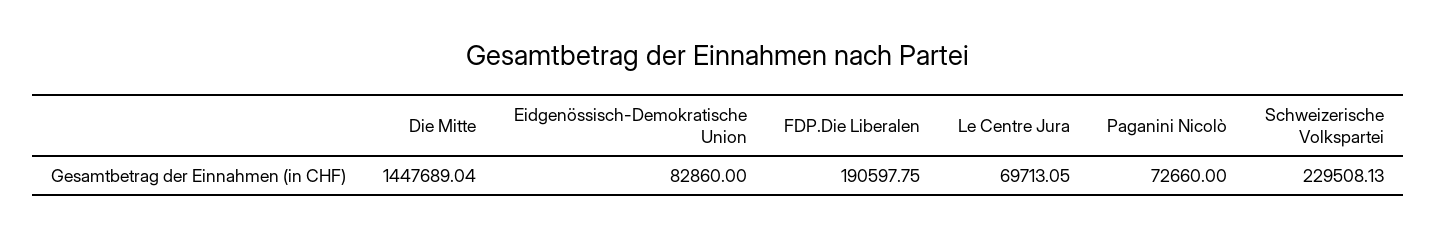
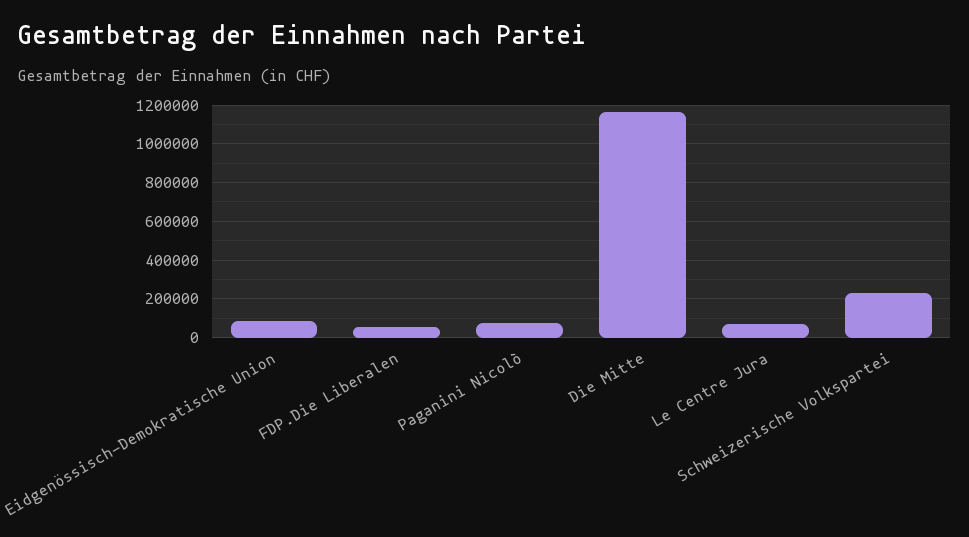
  {
-   "Die Mitte": 1447689.04,
+   "Die Mitte": 1150000,
    "Eidgenössisch-Demokratische Union": 82860,
-   "FDP.Die Liberalen": 190597.75,
+   "FDP.Die Liberalen": 50000,
    "Le Centre Jura": 69713.05,
    "Paganini Nicolò": 72660,
    "Schweizerische Volkspartei": 229508.13
  }

